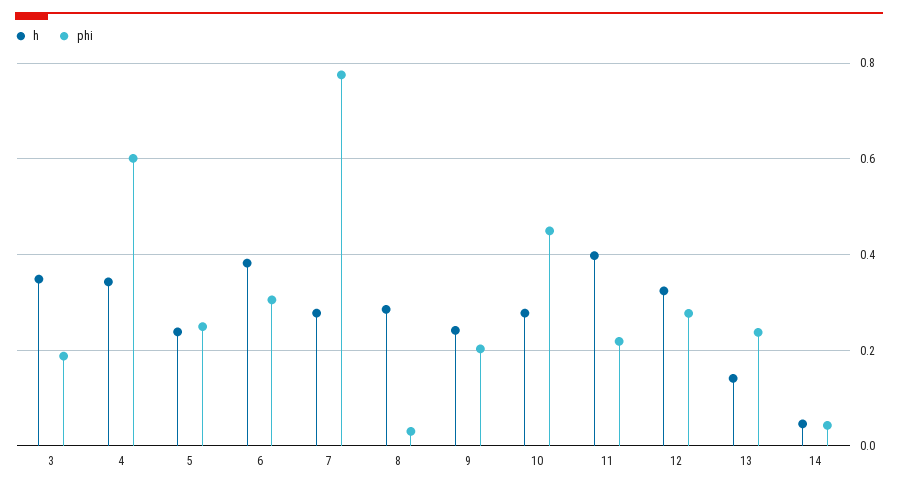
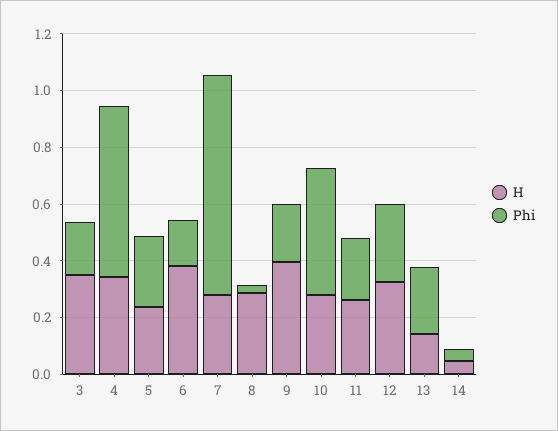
  {
    "h": {
      "3": 0.34,
      "4": 0.34,
      "5": 0.24,
      "6": 0.38,
      "7": 0.28,
      "8": 0.28,
-     "9": 0.24,
+     "9": 0.4,
      "10": 0.28,
-     "11": 0.4,
+     "11": 0.25,
      "12": 0.32,
      "13": 0.14,
      "14": 0.04
    },
    "phi": {
      "3": 0.18,
      "4": 0.6,
      "5": 0.24,
-     "6": 0.3,
+     "6": 0.15,
      "7": 0.78,
      "8": 0.04,
      "9": 0.2,
      "10": 0.44,
      "11": 0.22,
      "12": 0.28,
      "13": 0.24,
      "14": 0.04
    }
  }

